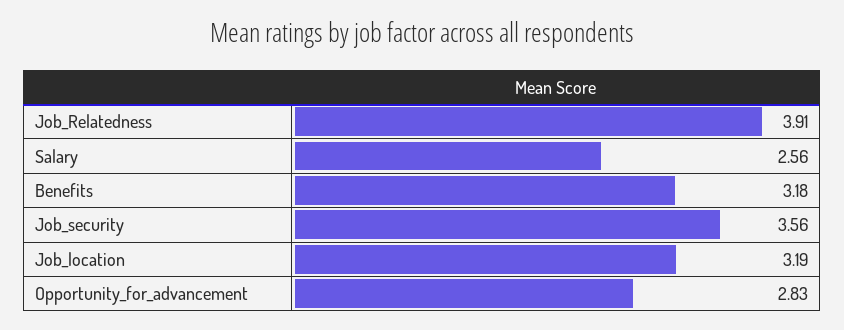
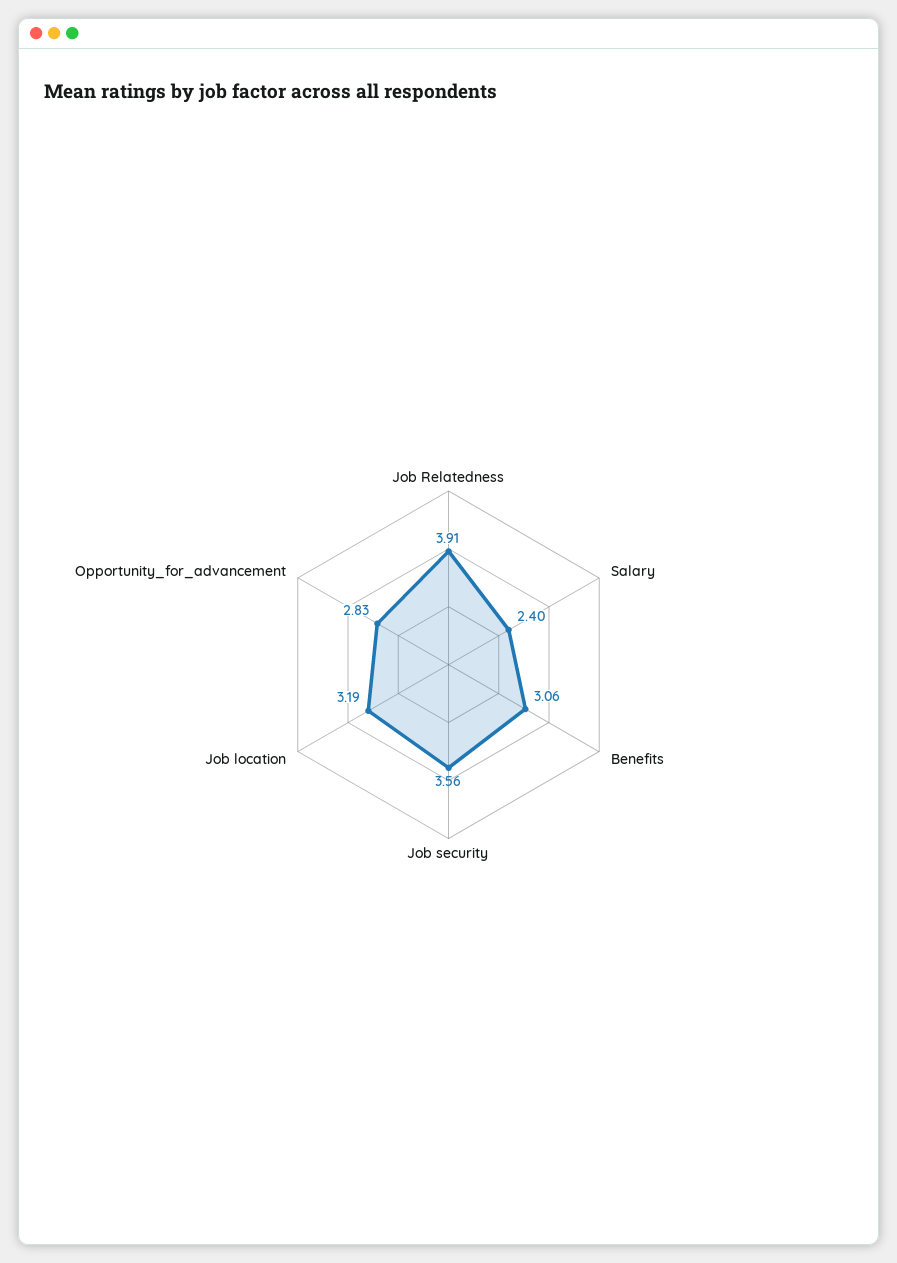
  {
    "Job_Relatedness": 3.91,
-   "Salary": 2.56,
+   "Salary": 2.4,
-   "Benefits": 3.18,
+   "Benefits": 3.06,
    "Job_security": 3.56,
    "Job_location": 3.19,
    "Opportunity_for_advancement": 2.83
  }

